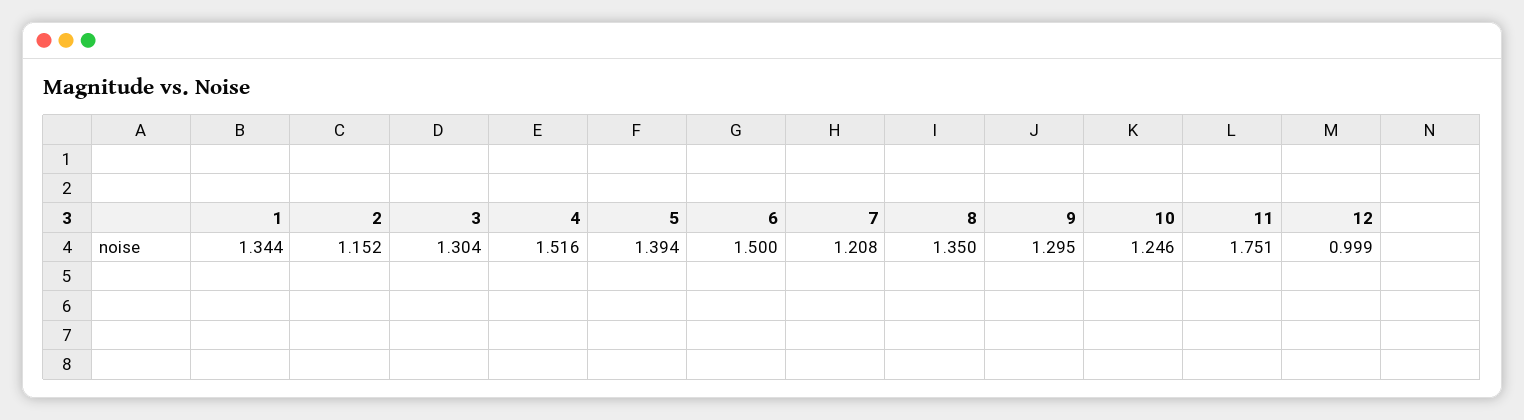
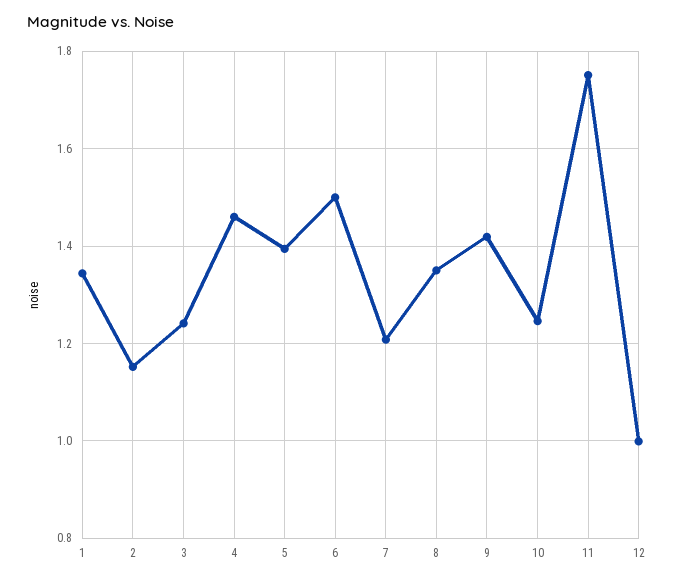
  {
    "1": 1.344,
    "2": 1.152,
-   "3": 1.304,
+   "3": 1.24,
-   "4": 1.516,
+   "4": 1.46,
    "5": 1.394,
    "6": 1.5,
    "7": 1.208,
    "8": 1.35,
-   "9": 1.295,
+   "9": 1.42,
    "10": 1.246,
    "11": 1.751,
    "12": 0.999
  }

